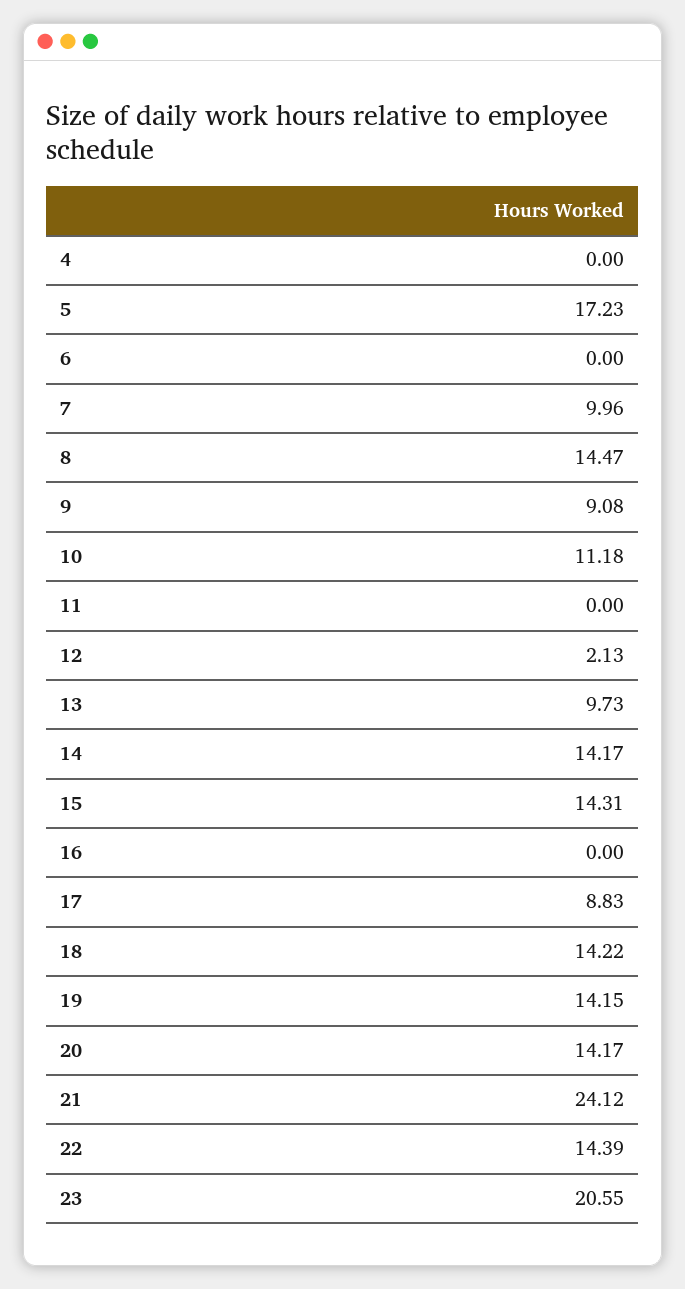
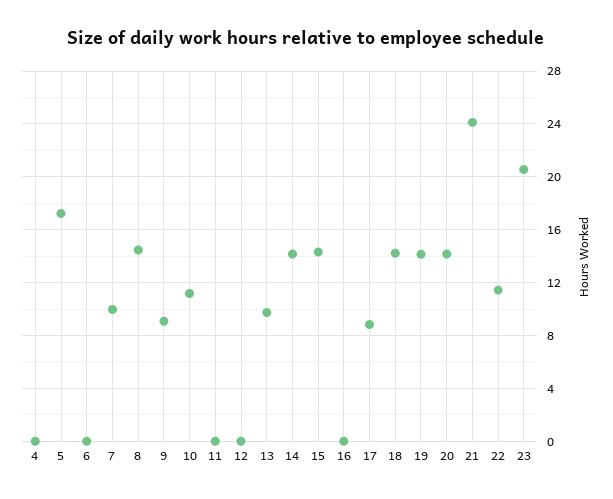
  {
    "4": 0,
    "5": 17.23,
    "6": 0,
    "7": 9.96,
    "8": 14.47,
    "9": 9.08,
    "10": 11.18,
    "11": 0,
-   "12": 2.13,
+   "12": 0,
    "13": 9.73,
    "14": 14.17,
    "15": 14.31,
    "16": 0,
    "17": 8.83,
    "18": 14.22,
    "19": 14.15,
    "20": 14.17,
    "21": 24.12,
-   "22": 14.39,
+   "22": 11.5,
    "23": 20.55
  }

